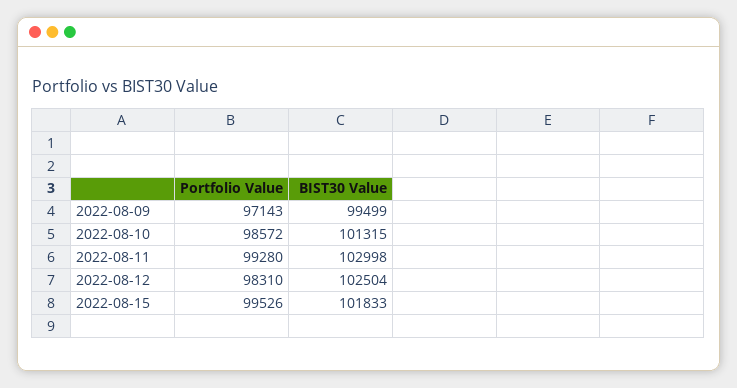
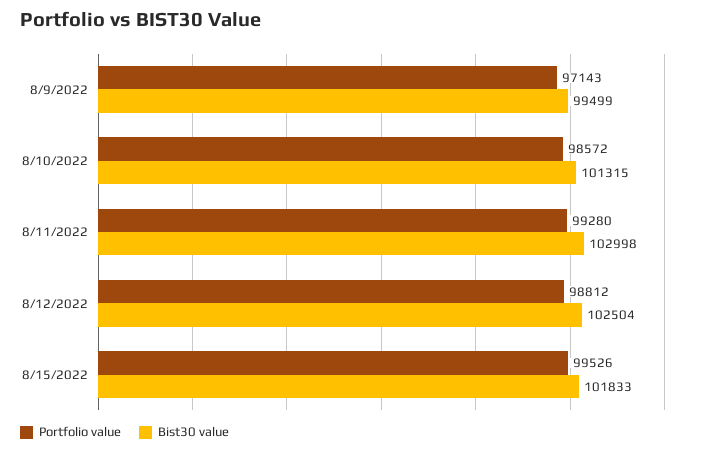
  {
    "Portfolio Value": {
      "2022-08-09": 97143,
      "2022-08-10": 98572,
      "2022-08-11": 99280,
-     "2022-08-12": 98310,
+     "2022-08-12": 98812,
      "2022-08-15": 99526
    },
    "BIST30 Value": {
      "2022-08-09": 99499,
      "2022-08-10": 101315,
      "2022-08-11": 102998,
      "2022-08-12": 102504,
      "2022-08-15": 101833
    }
  }

